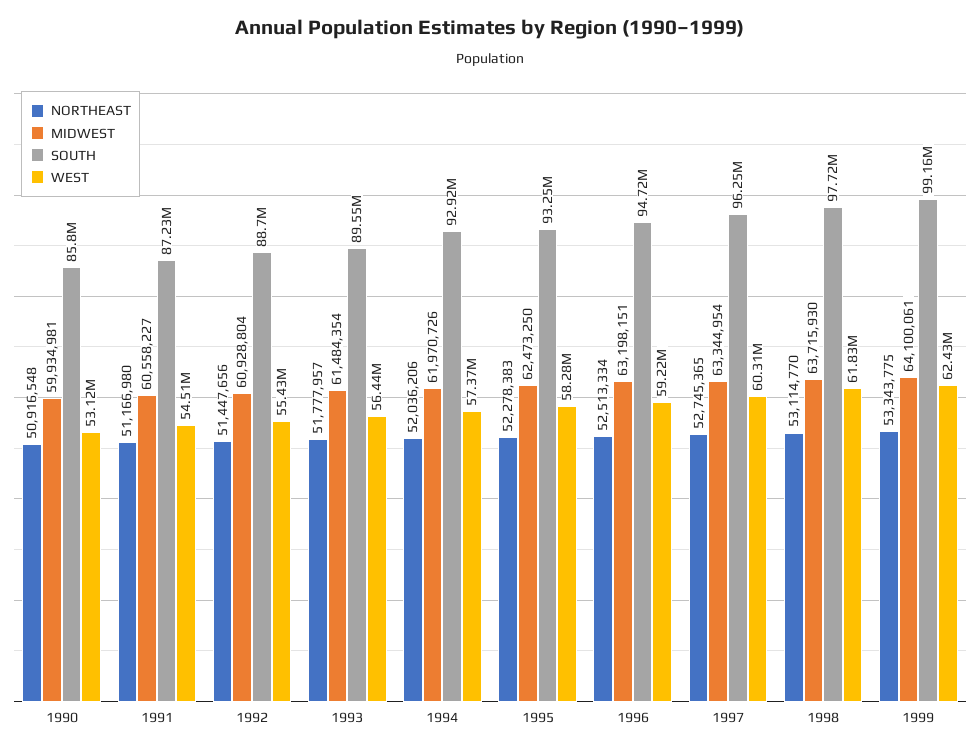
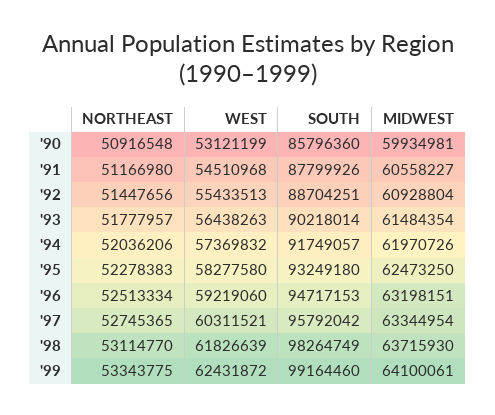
  {
    "NORTHEAST": {
      "1990": 50916548,
      "1991": 51166980,
      "1992": 51447656,
      "1993": 51777957,
      "1994": 52036206,
      "1995": 52278383,
      "1996": 52513334,
      "1997": 52745365,
      "1998": 53114770,
      "1999": 53343775
    },
    "MIDWEST": {
      "1990": 59934981,
      "1991": 60558227,
      "1992": 60928804,
      "1993": 61484354,
      "1994": 61970726,
      "1995": 62473250,
      "1996": 63198151,
      "1997": 63344954,
      "1998": 63715930,
      "1999": 64100061
    },
    "SOUTH": {
      "1990": 85796360,
-     "1991": 87230000,
+     "1991": 87799926,
      "1992": 88704251,
-     "1993": 89550000,
+     "1993": 90218014,
-     "1994": 92920000,
+     "1994": 91749057,
      "1995": 93249180,
      "1996": 94717153,
-     "1997": 96250000,
+     "1997": 95792042,
-     "1998": 97720000,
+     "1998": 98264749,
      "1999": 99164460
    },
    "WEST": {
      "1990": 53121199,
      "1991": 54510968,
      "1992": 55433513,
      "1993": 56438263,
      "1994": 57369832,
      "1995": 58277580,
      "1996": 59219060,
      "1997": 60311521,
      "1998": 61826639,
      "1999": 62431872
    }
  }

